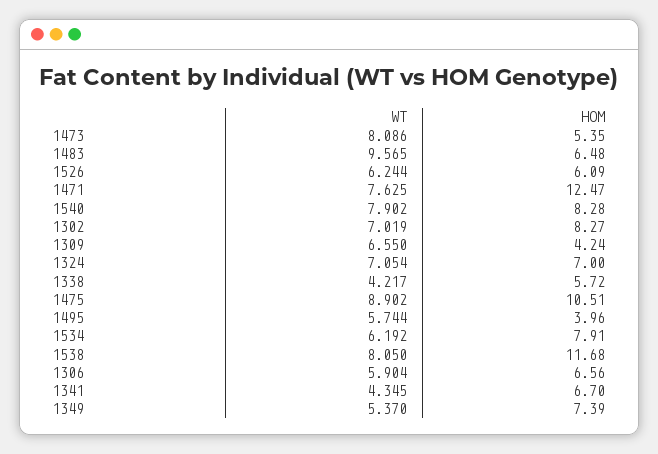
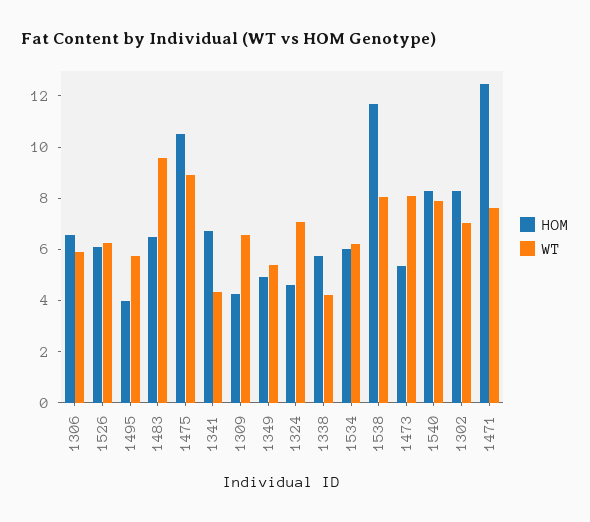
  {
    "WT": {
      "1473": 8.086,
      "1483": 9.565,
      "1526": 6.244,
      "1471": 7.625,
      "1540": 7.902,
      "1302": 7.019,
      "1309": 6.55,
      "1324": 7.054,
      "1338": 4.217,
      "1475": 8.902,
      "1495": 5.744,
      "1534": 6.192,
      "1538": 8.05,
      "1306": 5.904,
      "1341": 4.345,
      "1349": 5.37
    },
    "HOM": {
      "1473": 5.35,
      "1483": 6.48,
      "1526": 6.09,
      "1471": 12.47,
      "1540": 8.28,
      "1302": 8.27,
      "1309": 4.24,
-     "1324": 7,
+     "1324": 4.5,
      "1338": 5.72,
      "1475": 10.51,
      "1495": 3.96,
-     "1534": 7.91,
+     "1534": 6,
      "1538": 11.68,
      "1306": 6.56,
      "1341": 6.7,
-     "1349": 7.39
+     "1349": 5
    }
  }

